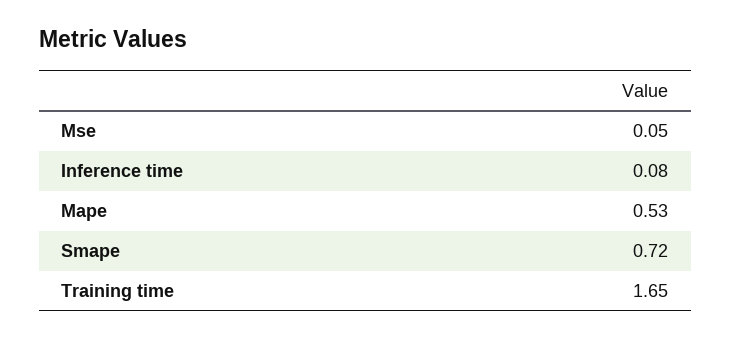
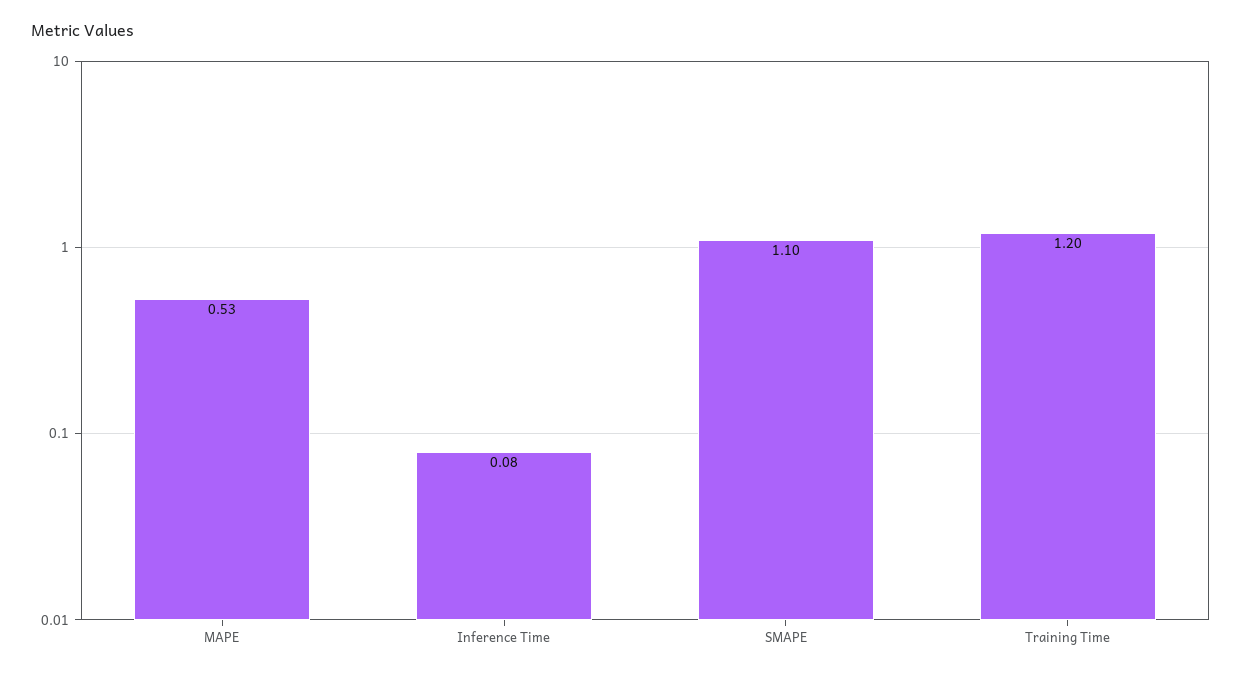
  {
-   "Mse": 0.05,
    "Inference time": 0.08,
    "Mape": 0.53,
-   "Smape": 0.72,
+   "Smape": 1.1,
-   "Training time": 1.65
+   "Training time": 1.2
  }

